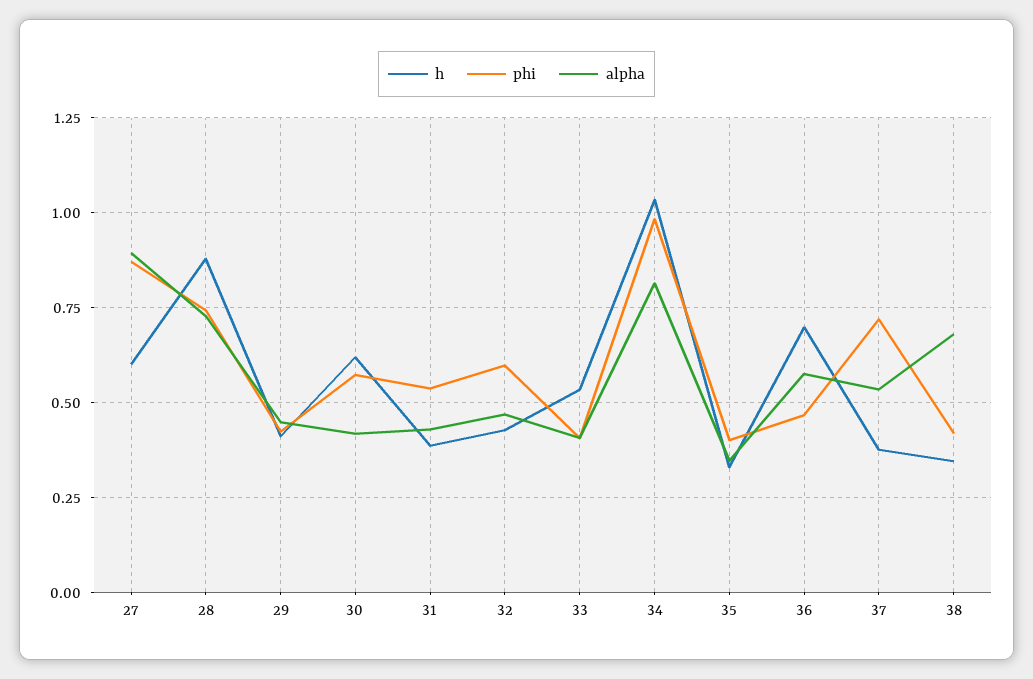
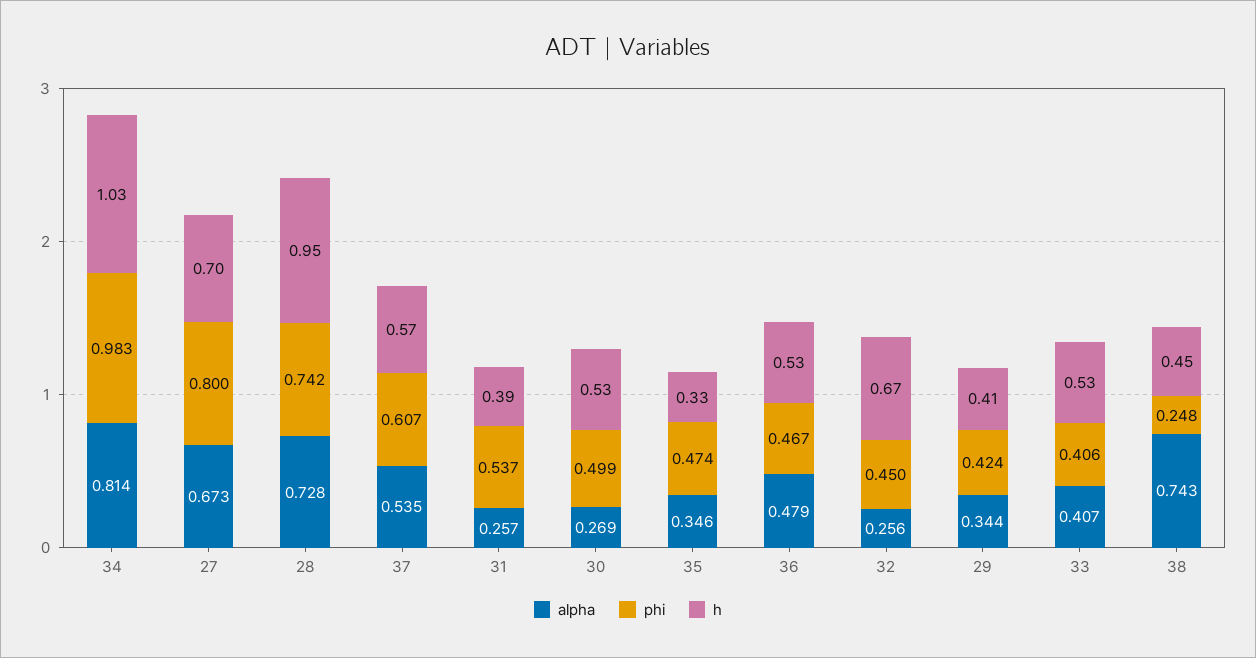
  {
    "h": {
-     "27": 0.6,
+     "27": 0.7,
-     "28": 0.875,
+     "28": 0.95,
      "29": 0.41,
-     "30": 0.625,
+     "30": 0.53,
      "31": 0.39,
-     "32": 0.425,
+     "32": 0.67,
      "33": 0.53,
      "34": 1.03,
      "35": 0.33,
-     "36": 0.7,
+     "36": 0.53,
-     "37": 0.375,
+     "37": 0.57,
-     "38": 0.35
+     "38": 0.45
    },
    "phi": {
-     "27": 0.875,
+     "27": 0.8,
      "28": 0.742,
      "29": 0.424,
-     "30": 0.575,
+     "30": 0.499,
      "31": 0.537,
-     "32": 0.6,
+     "32": 0.45,
      "33": 0.406,
      "34": 0.983,
-     "35": 0.4,
+     "35": 0.474,
      "36": 0.467,
-     "37": 0.725,
+     "37": 0.607,
-     "38": 0.425
+     "38": 0.248
    },
    "alpha": {
-     "27": 0.9,
+     "27": 0.673,
      "28": 0.728,
-     "29": 0.45,
+     "29": 0.344,
-     "30": 0.425,
+     "30": 0.269,
-     "31": 0.425,
+     "31": 0.257,
-     "32": 0.475,
+     "32": 0.256,
      "33": 0.407,
      "34": 0.814,
      "35": 0.346,
-     "36": 0.575,
+     "36": 0.479,
      "37": 0.535,
-     "38": 0.675
+     "38": 0.743
    }
  }

